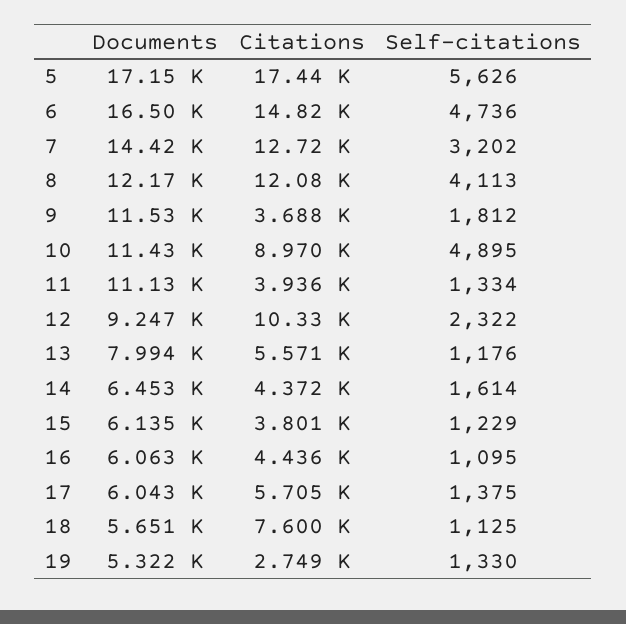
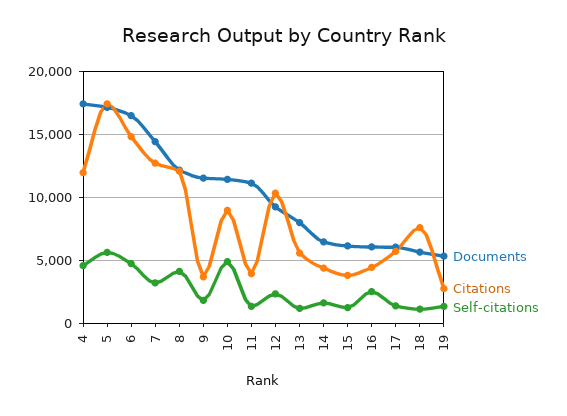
  {
    "Documents": {
      "5": 17150,
      "6": 16500,
      "7": 14420,
      "8": 12170,
      "9": 11530,
      "10": 11430,
      "11": 11130,
      "12": 9247,
      "13": 7994,
      "14": 6453,
      "15": 6135,
      "16": 6063,
      "17": 6043,
      "18": 5651,
-     "19": 5322
+     "19": 5322,
+     "4": 17500
    },
    "Citations": {
      "5": 17440,
      "6": 14820,
      "7": 12720,
      "8": 12080,
      "9": 3688,
      "10": 8970,
      "11": 3936,
      "12": 10330,
      "13": 5571,
      "14": 4372,
      "15": 3801,
      "16": 4436,
      "17": 5705,
      "18": 7600,
-     "19": 2749
+     "19": 2749,
+     "4": 12000
    },
    "Self-citations": {
      "5": 5626,
      "6": 4736,
      "7": 3202,
      "8": 4113,
      "9": 1812,
      "10": 4895,
      "11": 1334,
      "12": 2322,
      "13": 1176,
      "14": 1614,
      "15": 1229,
-     "16": 1095,
+     "16": 2500,
      "17": 1375,
      "18": 1125,
-     "19": 1330
+     "19": 1330,
+     "4": 4500
    }
  }

